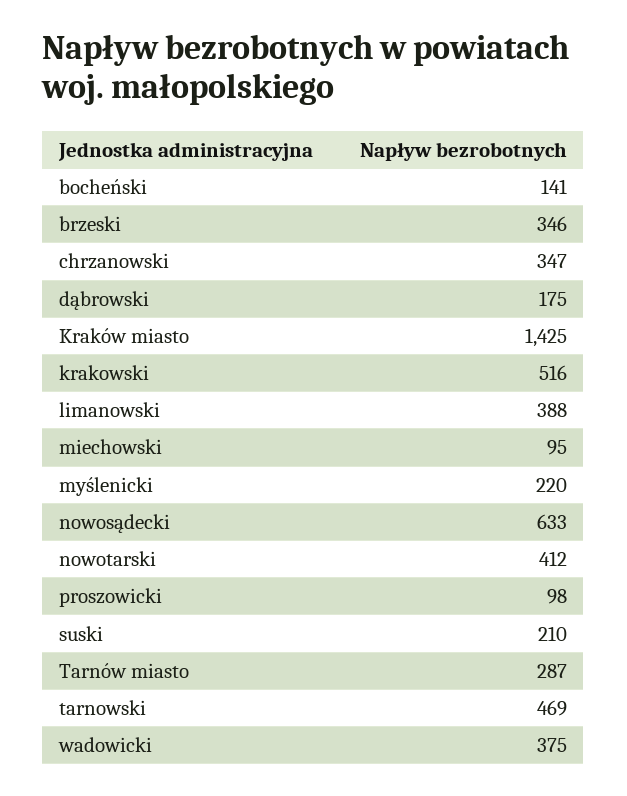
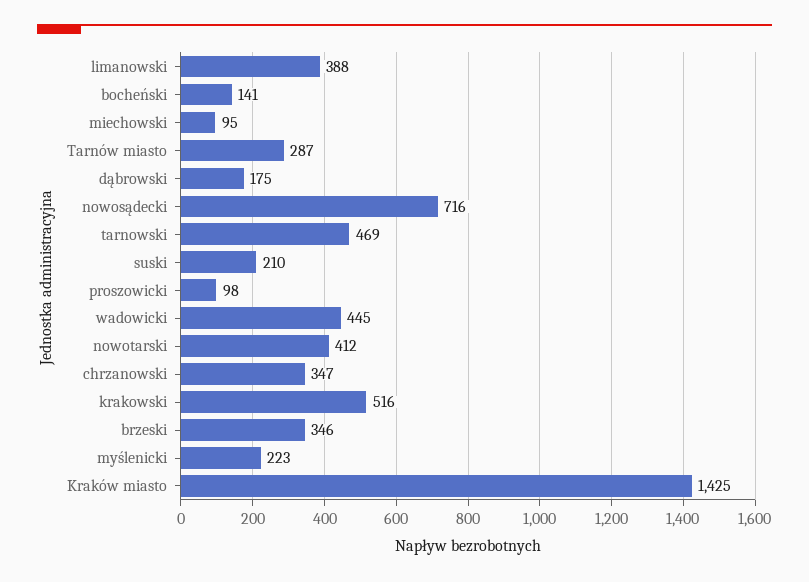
  {
    "bocheński": 141,
    "brzeski": 346,
    "chrzanowski": 347,
    "dąbrowski": 175,
    "Kraków miasto": 1425,
    "krakowski": 516,
    "limanowski": 388,
    "miechowski": 95,
-   "myślenicki": 220,
+   "myślenicki": 223,
-   "nowosądecki": 633,
+   "nowosądecki": 716,
    "nowotarski": 412,
    "proszowicki": 98,
    "suski": 210,
    "Tarnów miasto": 287,
    "tarnowski": 469,
-   "wadowicki": 375
+   "wadowicki": 445
  }

